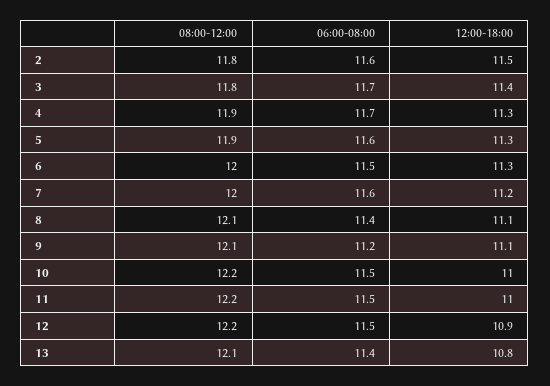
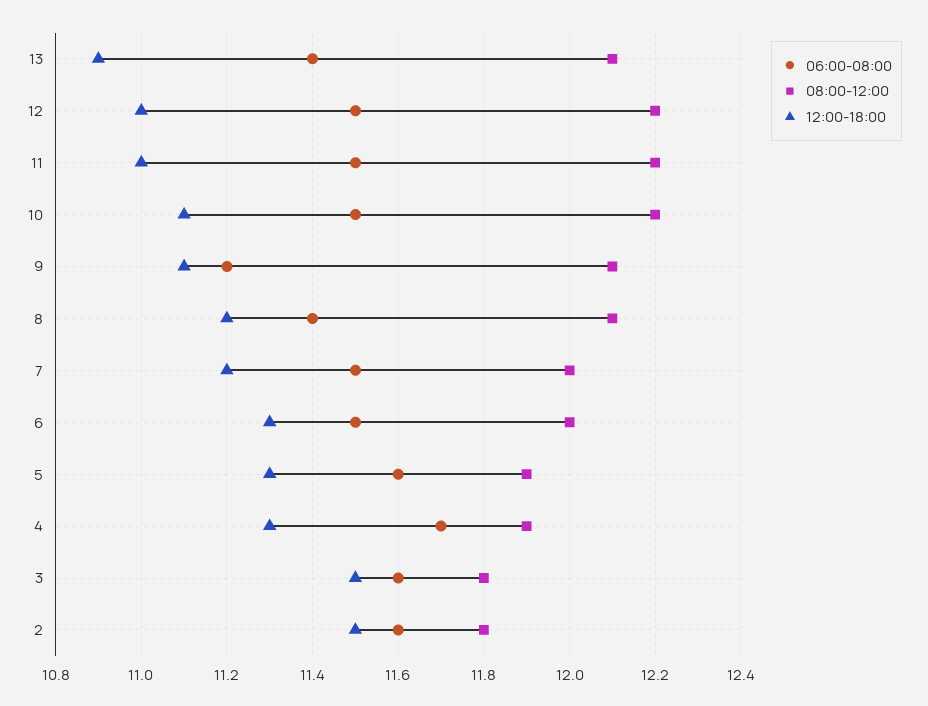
  {
    "08:00-12:00": {
      "2": 11.8,
      "3": 11.8,
      "4": 11.9,
      "5": 11.9,
      "6": 12,
      "7": 12,
      "8": 12.1,
      "9": 12.1,
      "10": 12.2,
      "11": 12.2,
      "12": 12.2,
      "13": 12.1
    },
    "06:00-08:00": {
      "2": 11.6,
-     "3": 11.7,
+     "3": 11.6,
      "4": 11.7,
      "5": 11.6,
      "6": 11.5,
-     "7": 11.6,
+     "7": 11.5,
      "8": 11.4,
      "9": 11.2,
      "10": 11.5,
      "11": 11.5,
      "12": 11.5,
      "13": 11.4
    },
    "12:00-18:00": {
      "2": 11.5,
-     "3": 11.4,
+     "3": 11.5,
      "4": 11.3,
      "5": 11.3,
      "6": 11.3,
      "7": 11.2,
-     "8": 11.1,
+     "8": 11.2,
      "9": 11.1,
-     "10": 11,
+     "10": 11.1,
      "11": 11,
-     "12": 10.9,
+     "12": 11,
-     "13": 10.8
+     "13": 10.9
    }
  }

